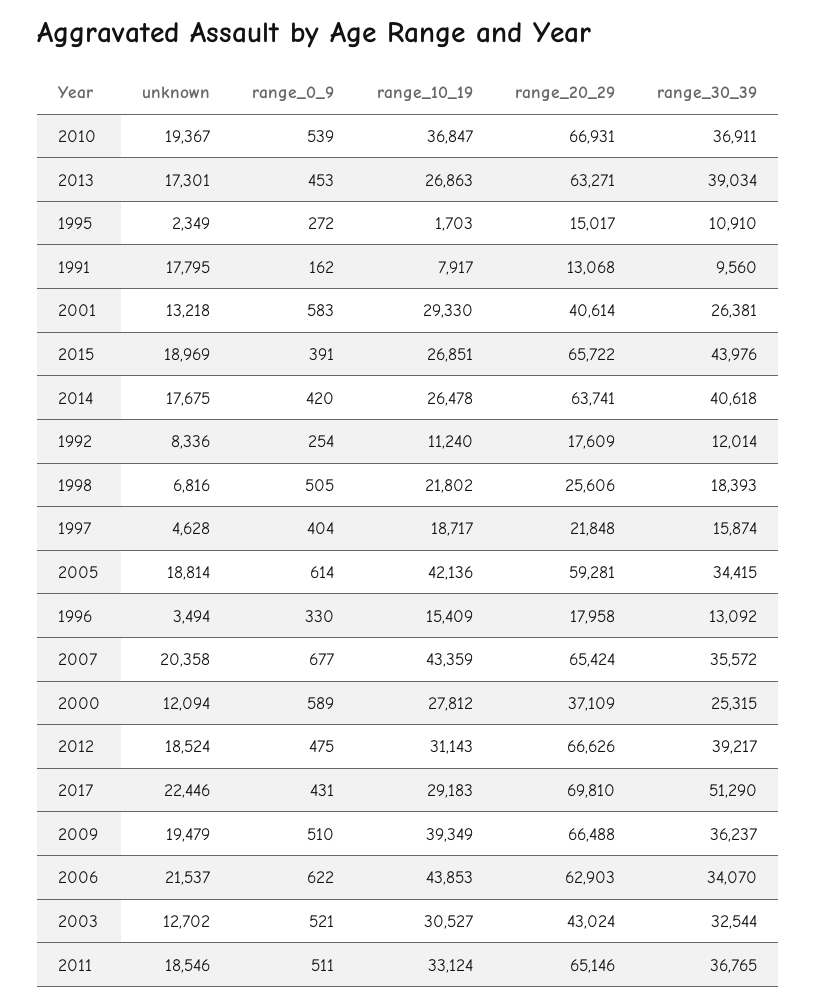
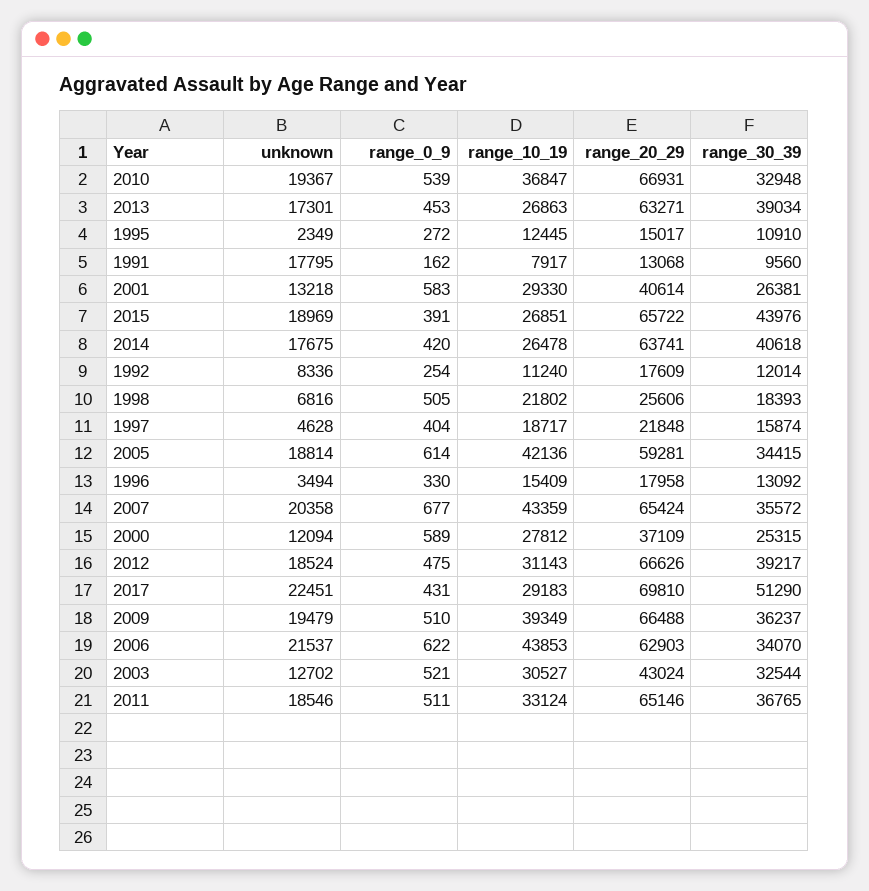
  {
    "unknown": {
      "2010": 19367,
      "2013": 17301,
      "1995": 2349,
      "1991": 17795,
      "2001": 13218,
      "2015": 18969,
      "2014": 17675,
      "1992": 8336,
      "1998": 6816,
      "1997": 4628,
      "2005": 18814,
      "1996": 3494,
      "2007": 20358,
      "2000": 12094,
      "2012": 18524,
-     "2017": 22446,
+     "2017": 22451,
      "2009": 19479,
      "2006": 21537,
      "2003": 12702,
      "2011": 18546
    },
    "range_0_9": {
      "2010": 539,
      "2013": 453,
      "1995": 272,
      "1991": 162,
      "2001": 583,
      "2015": 391,
      "2014": 420,
      "1992": 254,
      "1998": 505,
      "1997": 404,
      "2005": 614,
      "1996": 330,
      "2007": 677,
      "2000": 589,
      "2012": 475,
      "2017": 431,
      "2009": 510,
      "2006": 622,
      "2003": 521,
      "2011": 511
    },
    "range_10_19": {
      "2010": 36847,
      "2013": 26863,
-     "1995": 1703,
+     "1995": 12445,
      "1991": 7917,
      "2001": 29330,
      "2015": 26851,
      "2014": 26478,
      "1992": 11240,
      "1998": 21802,
      "1997": 18717,
      "2005": 42136,
      "1996": 15409,
      "2007": 43359,
      "2000": 27812,
      "2012": 31143,
      "2017": 29183,
      "2009": 39349,
      "2006": 43853,
      "2003": 30527,
      "2011": 33124
    },
    "range_20_29": {
      "2010": 66931,
      "2013": 63271,
      "1995": 15017,
      "1991": 13068,
      "2001": 40614,
      "2015": 65722,
      "2014": 63741,
      "1992": 17609,
      "1998": 25606,
      "1997": 21848,
      "2005": 59281,
      "1996": 17958,
      "2007": 65424,
      "2000": 37109,
      "2012": 66626,
      "2017": 69810,
      "2009": 66488,
      "2006": 62903,
      "2003": 43024,
      "2011": 65146
    },
    "range_30_39": {
-     "2010": 36911,
+     "2010": 32948,
      "2013": 39034,
      "1995": 10910,
      "1991": 9560,
      "2001": 26381,
      "2015": 43976,
      "2014": 40618,
      "1992": 12014,
      "1998": 18393,
      "1997": 15874,
      "2005": 34415,
      "1996": 13092,
      "2007": 35572,
      "2000": 25315,
      "2012": 39217,
      "2017": 51290,
      "2009": 36237,
      "2006": 34070,
      "2003": 32544,
      "2011": 36765
    }
  }

